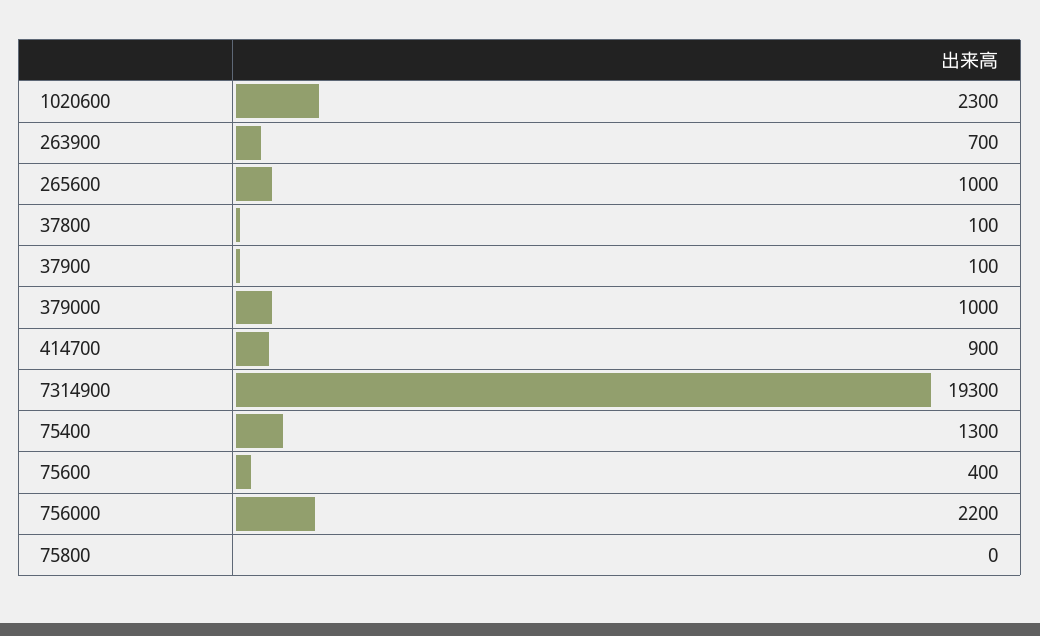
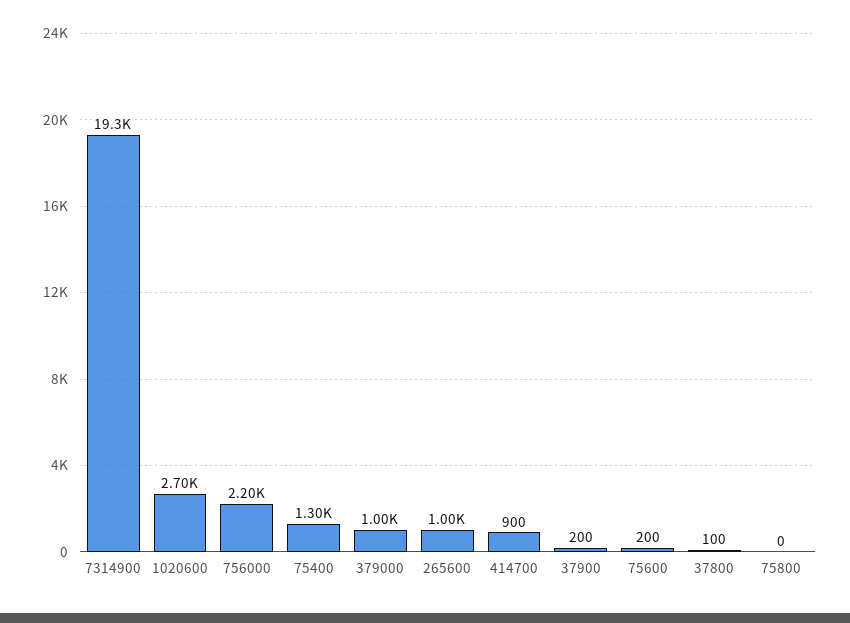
  {
-   "1020600": 2300,
+   "1020600": 2700,
-   "263900": 700,
    "265600": 1000,
    "37800": 100,
-   "37900": 100,
+   "37900": 200,
    "379000": 1000,
    "414700": 900,
    "7314900": 19300,
    "75400": 1300,
-   "75600": 400,
+   "75600": 200,
    "756000": 2200,
    "75800": 0
  }

